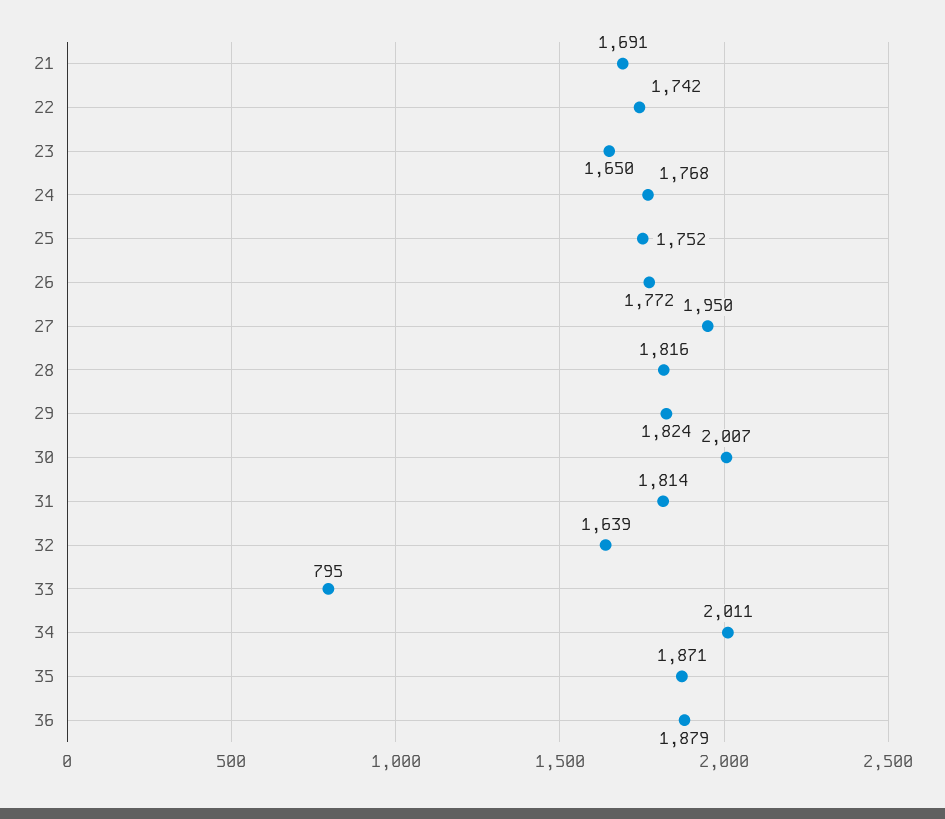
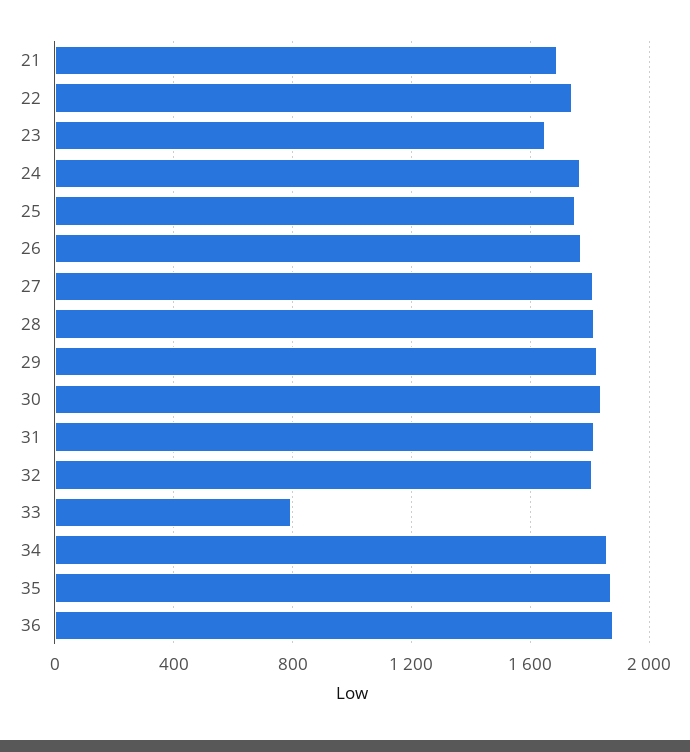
  {
    "21": 1691,
    "22": 1742,
    "23": 1650,
    "24": 1768,
    "25": 1752,
    "26": 1772,
-   "27": 1950,
+   "27": 1800,
    "28": 1816,
    "29": 1824,
-   "30": 2007,
+   "30": 1850,
    "31": 1814,
-   "32": 1639,
+   "32": 1800,
    "33": 795,
-   "34": 2011,
+   "34": 1850,
    "35": 1871,
    "36": 1879
  }

